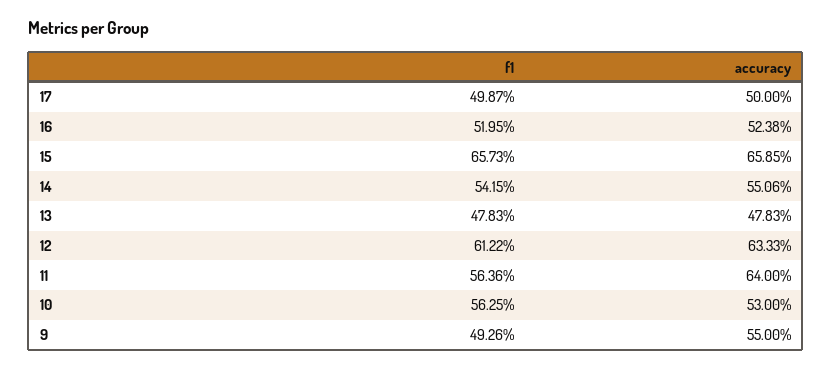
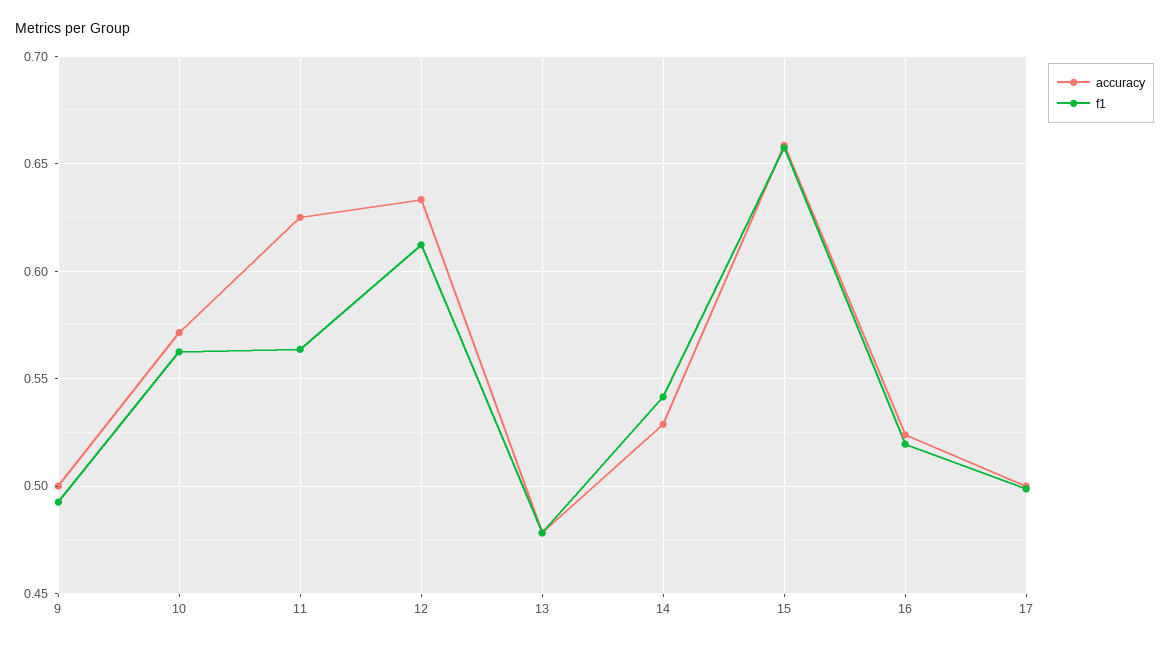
  {
    "f1": {
      "17": 0.4987,
      "16": 0.5195,
      "15": 0.6573,
      "14": 0.5415,
      "13": 0.4783,
      "12": 0.6122,
      "11": 0.5636,
      "10": 0.5625,
      "9": 0.4926
    },
    "accuracy": {
      "17": 0.5,
      "16": 0.5238,
      "15": 0.6585,
-     "14": 0.5506,
+     "14": 0.53,
      "13": 0.4783,
      "12": 0.6333,
-     "11": 0.64,
+     "11": 0.625,
-     "10": 0.53,
+     "10": 0.57,
-     "9": 0.55
+     "9": 0.5
    }
  }

